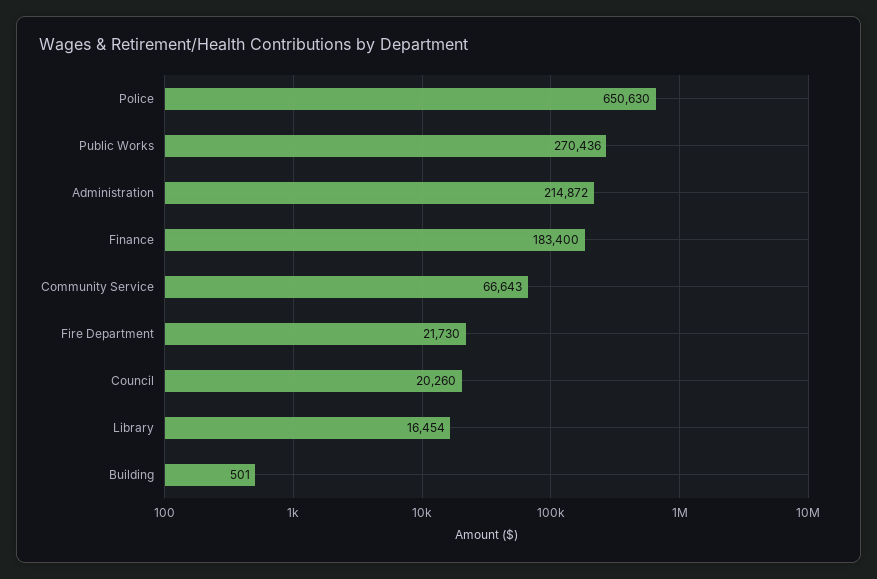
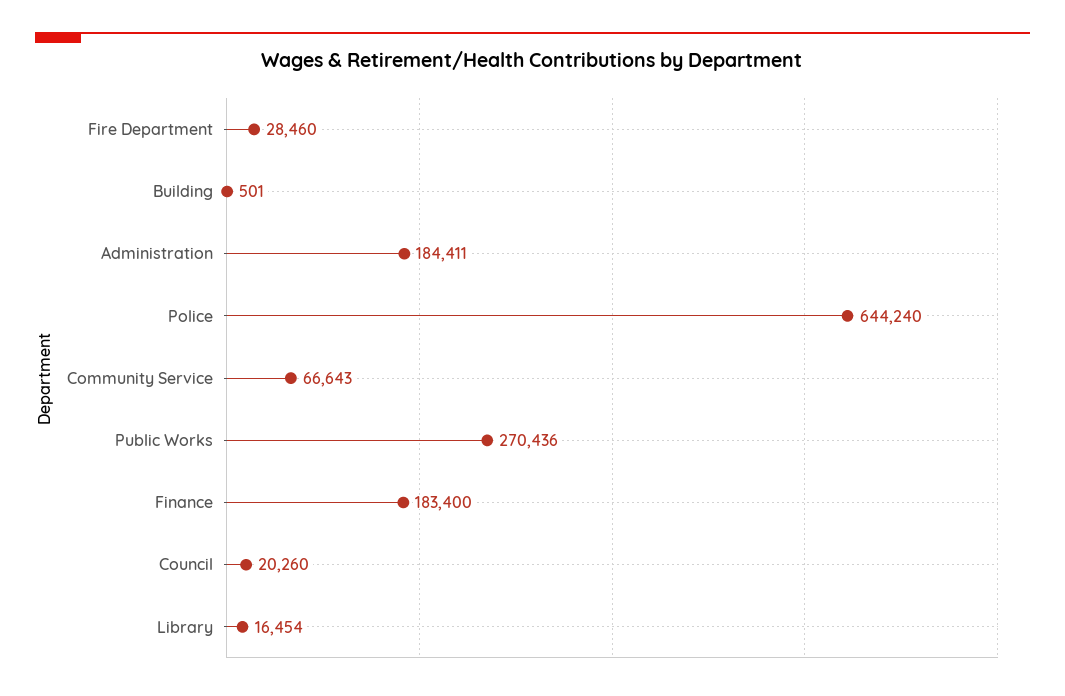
  {
-   "Police": 650630,
+   "Police": 644240,
    "Public Works": 270436,
-   "Administration": 214872,
+   "Administration": 184411,
    "Finance": 183400,
    "Community Service": 66643,
-   "Fire Department": 21730,
+   "Fire Department": 28460,
    "Council": 20260,
    "Library": 16454,
    "Building": 501
  }

